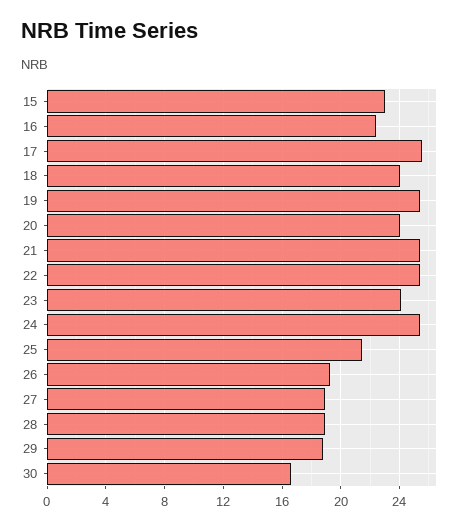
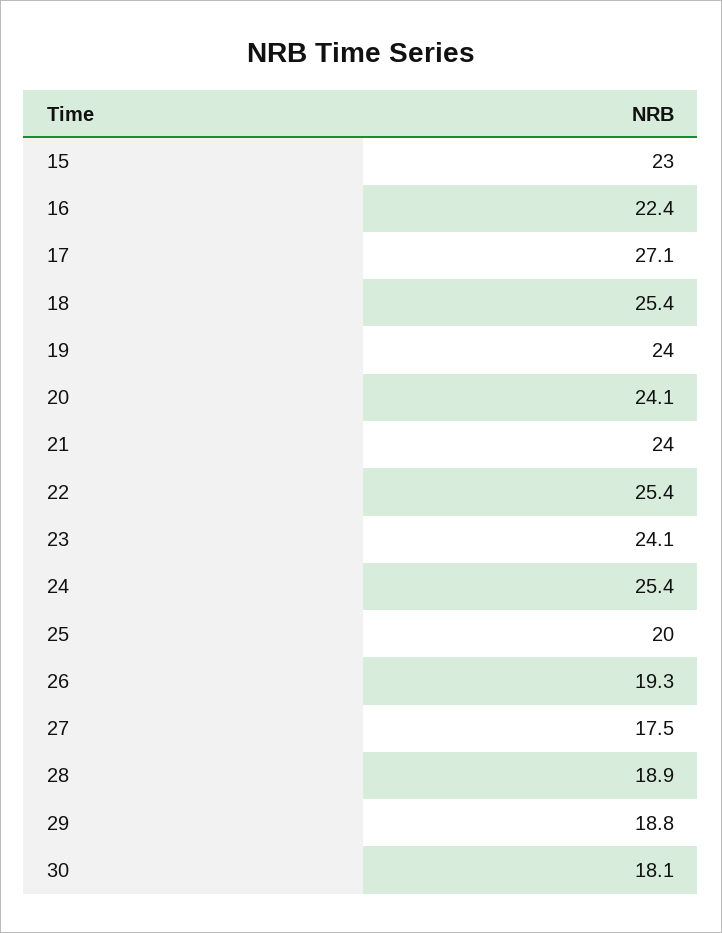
  {
    "15": 23,
    "16": 22.4,
-   "17": 25.5,
+   "17": 27.1,
-   "18": 24,
+   "18": 25.4,
-   "19": 25.5,
+   "19": 24,
    "20": 24.1,
-   "21": 25.5,
+   "21": 24,
    "22": 25.4,
    "23": 24.1,
    "24": 25.4,
-   "25": 21.5,
+   "25": 20,
    "26": 19.3,
-   "27": 19,
+   "27": 17.5,
    "28": 18.9,
    "29": 18.8,
-   "30": 16.5
+   "30": 18.1
  }

